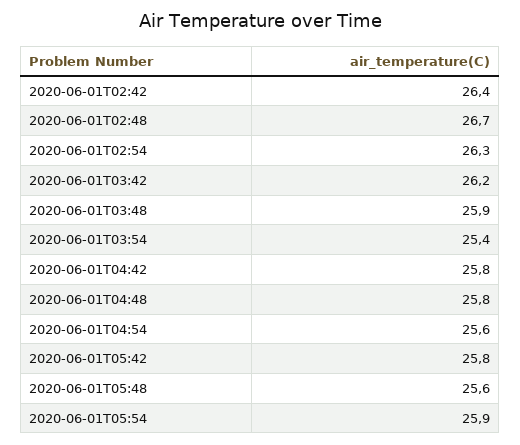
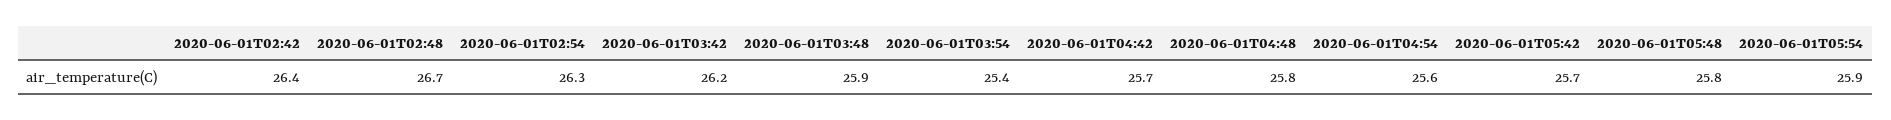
  {
    "2020-06-01T02:42": 26.4,
    "2020-06-01T02:48": 26.7,
    "2020-06-01T02:54": 26.3,
    "2020-06-01T03:42": 26.2,
    "2020-06-01T03:48": 25.9,
    "2020-06-01T03:54": 25.4,
-   "2020-06-01T04:42": 25.8,
+   "2020-06-01T04:42": 25.7,
    "2020-06-01T04:48": 25.8,
    "2020-06-01T04:54": 25.6,
-   "2020-06-01T05:42": 25.8,
+   "2020-06-01T05:42": 25.7,
-   "2020-06-01T05:48": 25.6,
+   "2020-06-01T05:48": 25.8,
    "2020-06-01T05:54": 25.9
  }

